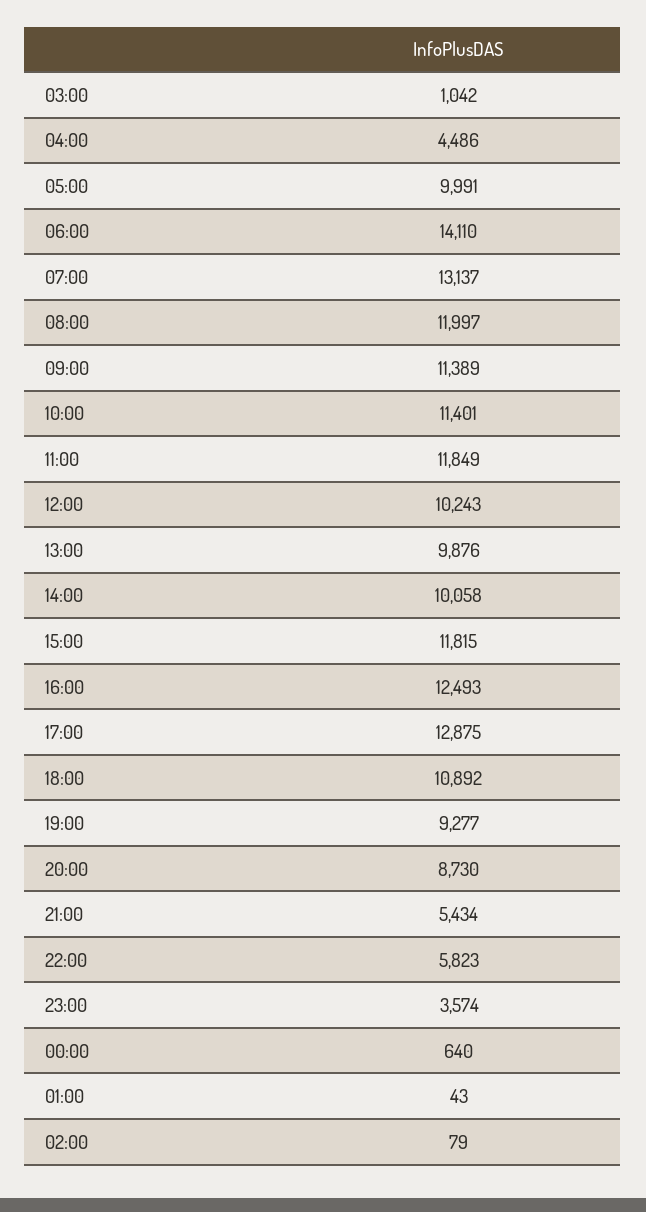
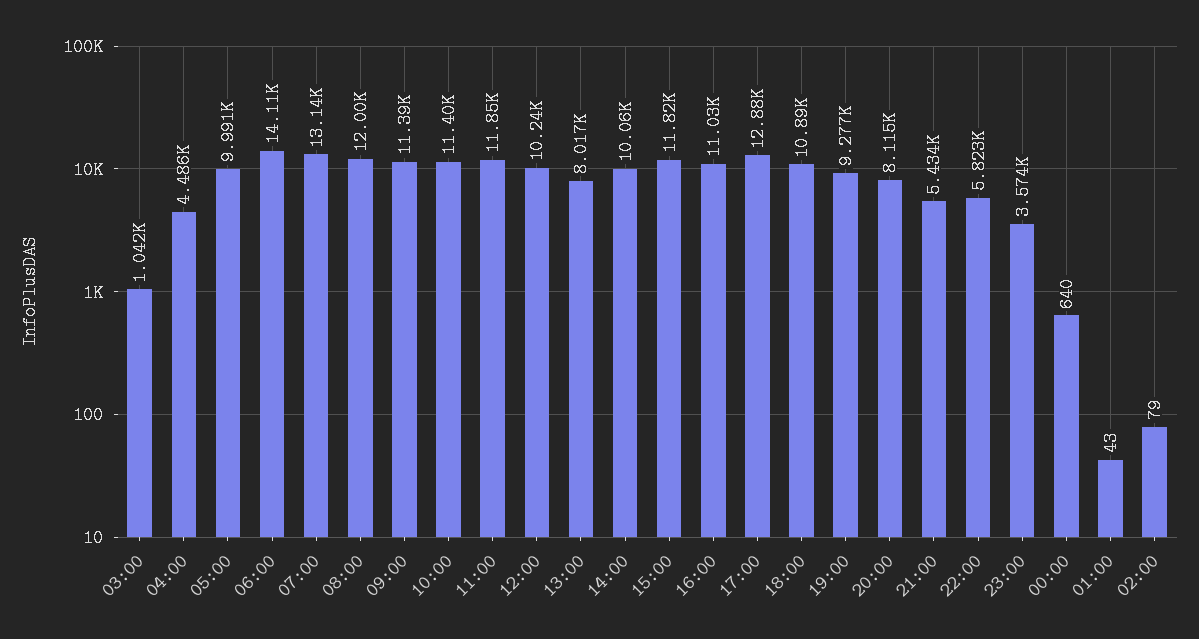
  {
    "03:00": 1042,
    "04:00": 4486,
    "05:00": 9991,
    "06:00": 14110,
    "07:00": 13137,
    "08:00": 11997,
    "09:00": 11389,
    "10:00": 11401,
    "11:00": 11849,
    "12:00": 10243,
-   "13:00": 9876,
+   "13:00": 8017,
    "14:00": 10058,
    "15:00": 11815,
-   "16:00": 12493,
+   "16:00": 11030,
    "17:00": 12875,
    "18:00": 10892,
    "19:00": 9277,
-   "20:00": 8730,
+   "20:00": 8115,
    "21:00": 5434,
    "22:00": 5823,
    "23:00": 3574,
    "00:00": 640,
    "01:00": 43,
    "02:00": 79
  }

